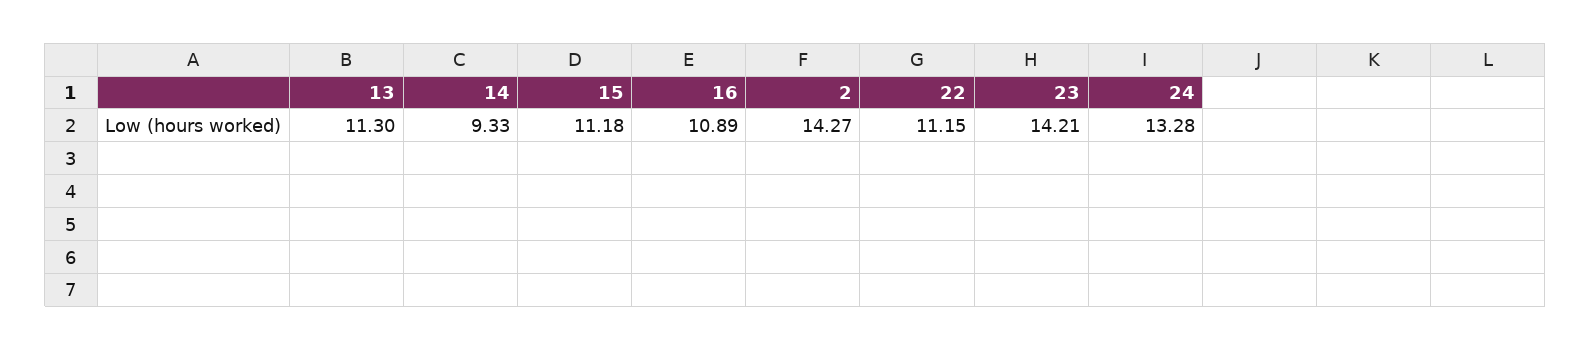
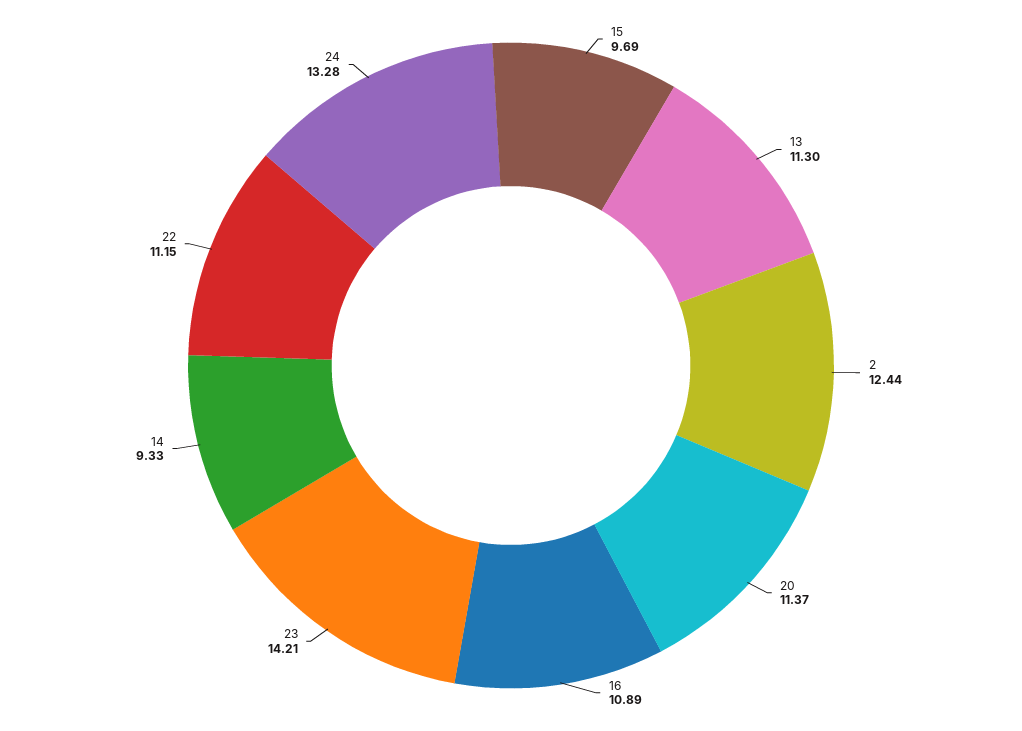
  {
    "13": 11.3,
    "14": 9.33,
-   "15": 11.18,
+   "15": 9.69,
    "16": 10.89,
-   "2": 14.27,
+   "2": 12.44,
    "22": 11.15,
    "23": 14.21,
-   "24": 13.28
+   "24": 13.28,
+   "20": 11.37
  }

